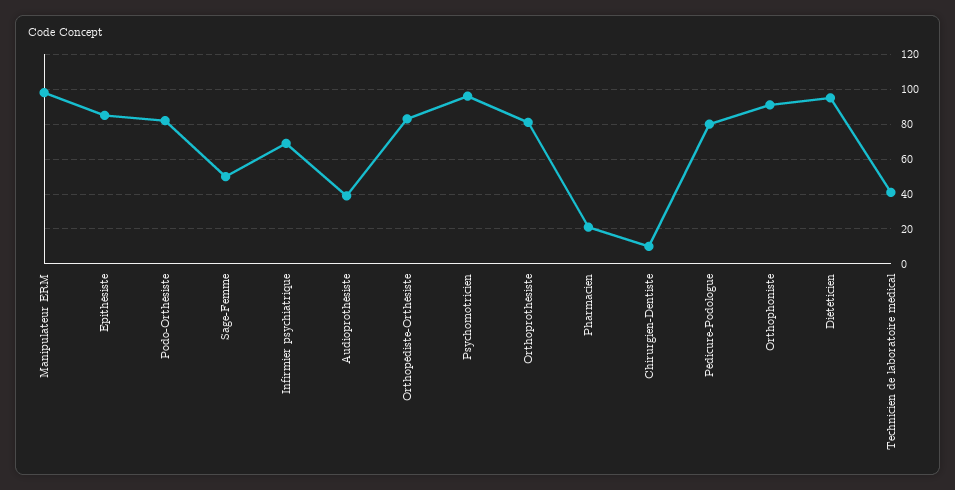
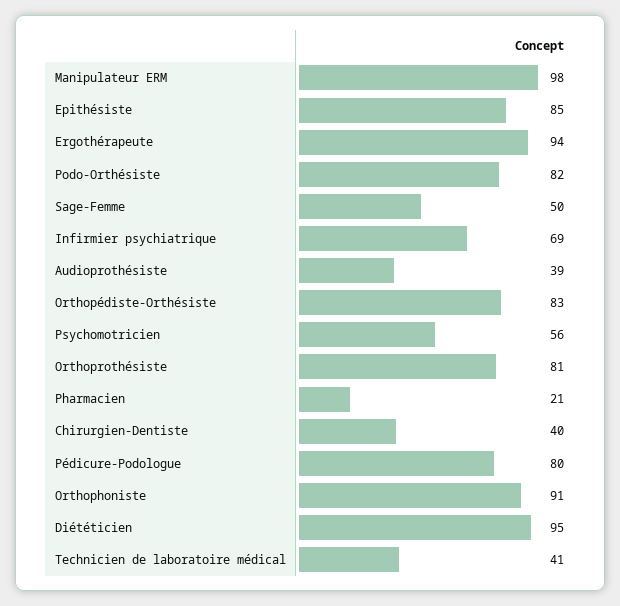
  {
    "Manipulateur ERM": 98,
    "Epithésiste": 85,
    "Podo-Orthésiste": 82,
    "Sage-Femme": 50,
    "Infirmier psychiatrique": 69,
    "Audioprothésiste": 39,
    "Orthopédiste-Orthésiste": 83,
-   "Psychomotricien": 95,
+   "Psychomotricien": 56,
    "Orthoprothésiste": 81,
    "Pharmacien": 21,
-   "Chirurgien-Dentiste": 10,
+   "Chirurgien-Dentiste": 40,
    "Pédicure-Podologue": 80,
    "Orthophoniste": 91,
    "Diététicien": 95,
-   "Technicien de laboratoire médical": 41
+   "Technicien de laboratoire médical": 41,
+   "Ergothérapeute": 94
  }

